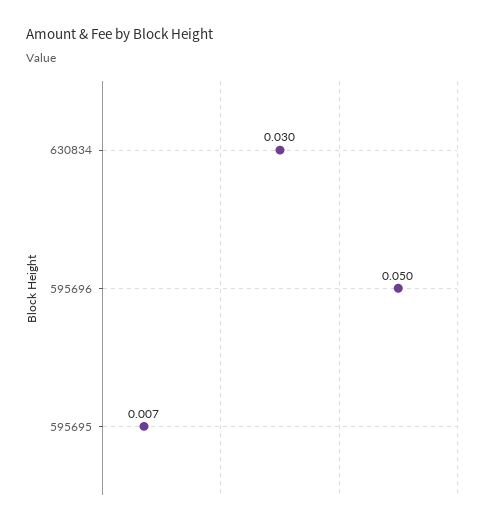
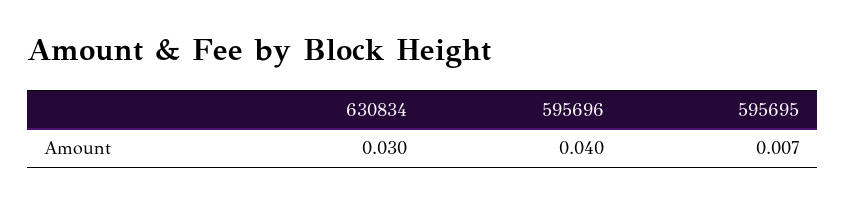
  {
    "630834": 0.03,
-   "595696": 0.05,
+   "595696": 0.04,
    "595695": 0.007
  }

